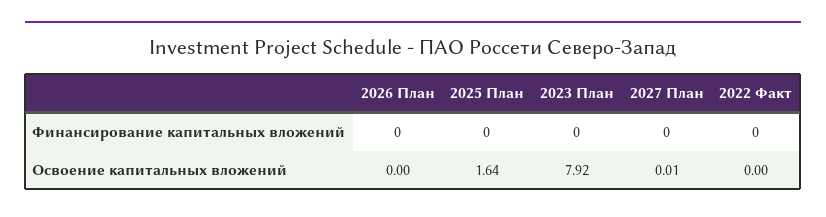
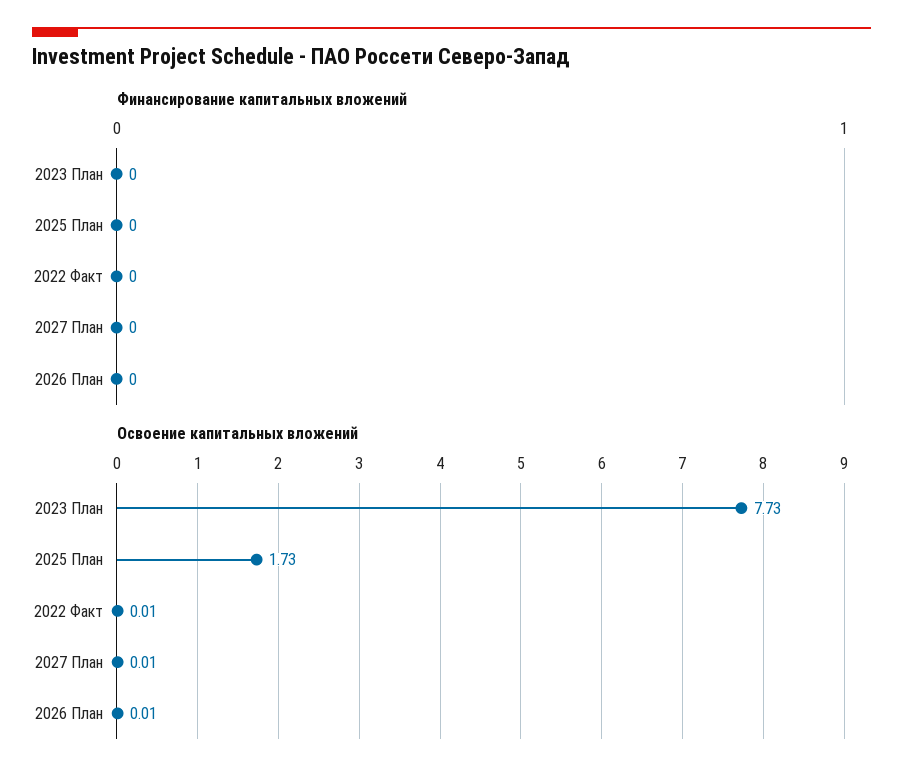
  {
    "Финансирование капитальных вложений": {
      "2026 План": 0,
      "2025 План": 0,
      "2023 План": 0,
      "2027 План": 0,
      "2022 Факт": 0
    },
    "Освоение капитальных вложений": {
-     "2026 План": 0,
+     "2026 План": 0.01,
-     "2025 План": 1.64,
+     "2025 План": 1.73,
-     "2023 План": 7.92,
+     "2023 План": 7.73,
      "2027 План": 0.01,
-     "2022 Факт": 0
+     "2022 Факт": 0.01
    }
  }

